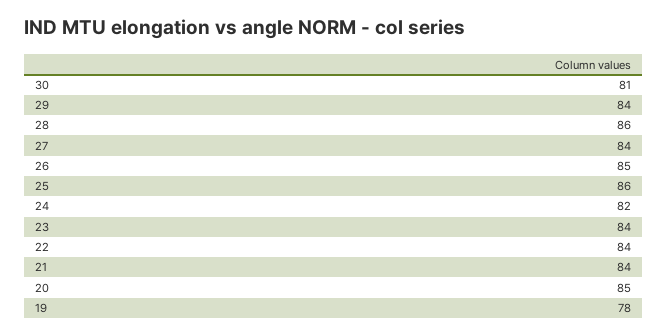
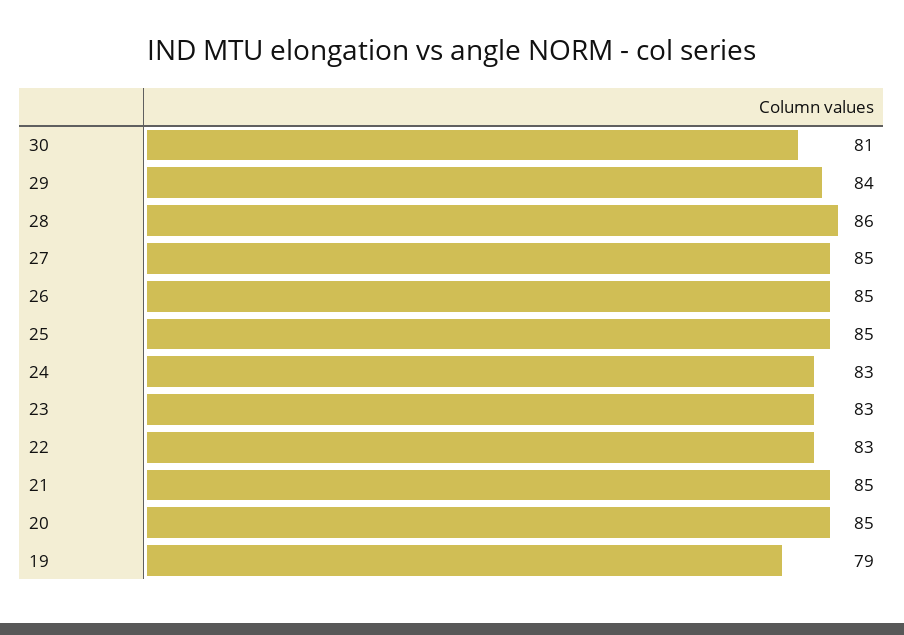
  {
    "30": 81,
    "29": 84,
    "28": 86,
-   "27": 84,
+   "27": 85,
    "26": 85,
-   "25": 86,
+   "25": 85,
-   "24": 82,
+   "24": 83,
-   "23": 84,
+   "23": 83,
-   "22": 84,
+   "22": 83,
-   "21": 84,
+   "21": 85,
    "20": 85,
-   "19": 78
+   "19": 79
  }

